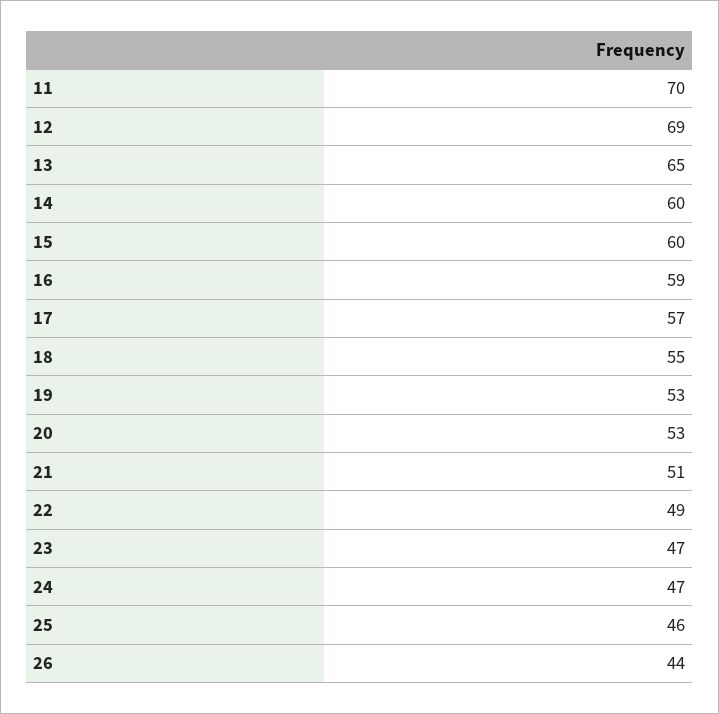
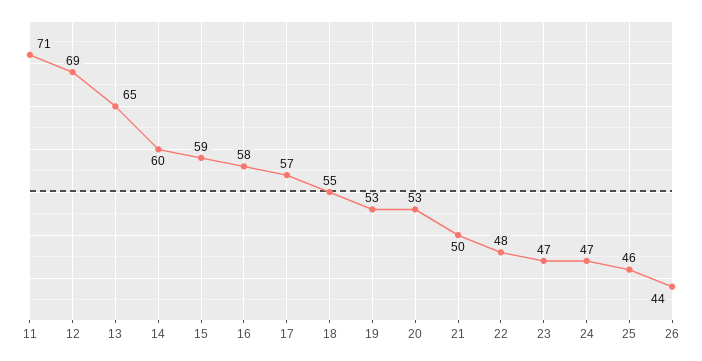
  {
-   "11": 70,
+   "11": 71,
    "12": 69,
    "13": 65,
    "14": 60,
-   "15": 60,
+   "15": 59,
-   "16": 59,
+   "16": 58,
    "17": 57,
    "18": 55,
    "19": 53,
    "20": 53,
-   "21": 51,
+   "21": 50,
-   "22": 49,
+   "22": 48,
    "23": 47,
    "24": 47,
    "25": 46,
    "26": 44
  }

